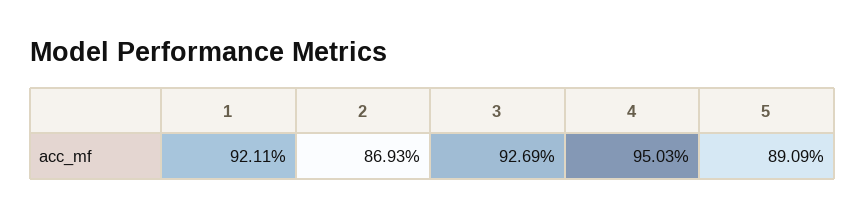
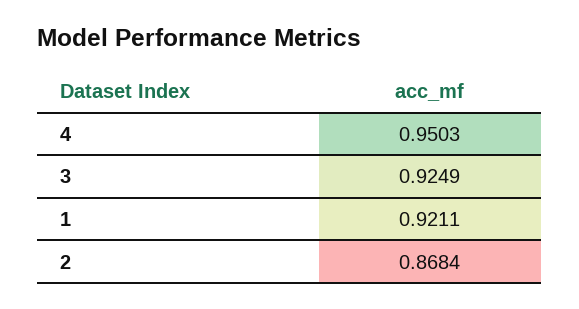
  {
    "1": 0.9211,
-   "2": 0.8693,
+   "2": 0.8684,
-   "3": 0.9269,
+   "3": 0.9249,
-   "4": 0.9503,
+   "4": 0.9503
-   "5": 0.8909
  }

